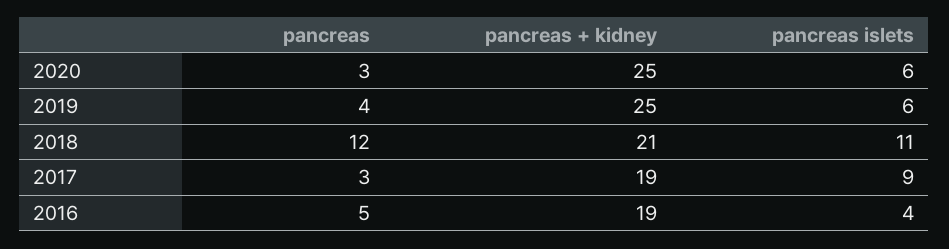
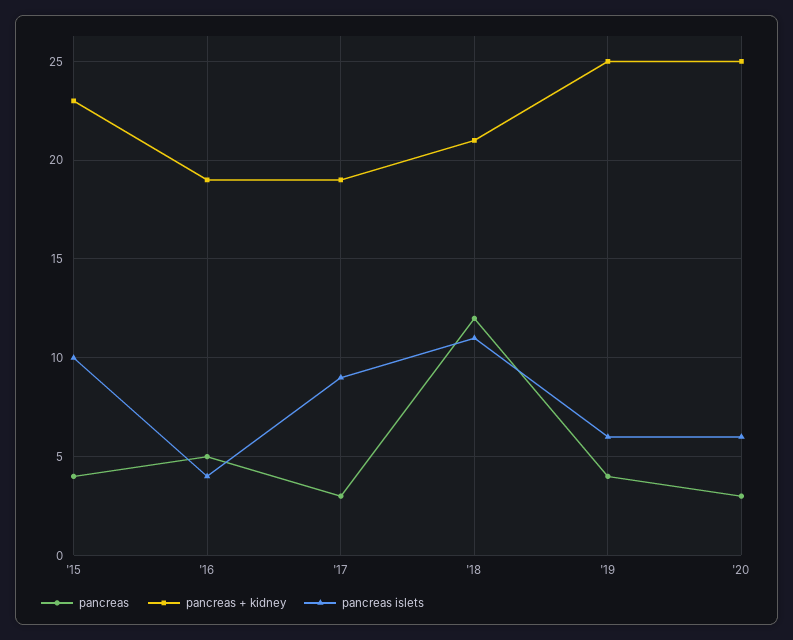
  {
    "pancreas": {
      "2020": 3,
      "2019": 4,
      "2018": 12,
      "2017": 3,
-     "2016": 5
+     "2016": 5,
+     "'15": 4
    },
    "pancreas + kidney": {
      "2020": 25,
      "2019": 25,
      "2018": 21,
      "2017": 19,
-     "2016": 19
+     "2016": 19,
+     "'15": 23
    },
    "pancreas islets": {
      "2020": 6,
      "2019": 6,
      "2018": 11,
      "2017": 9,
-     "2016": 4
+     "2016": 4,
+     "'15": 10
    }
  }

